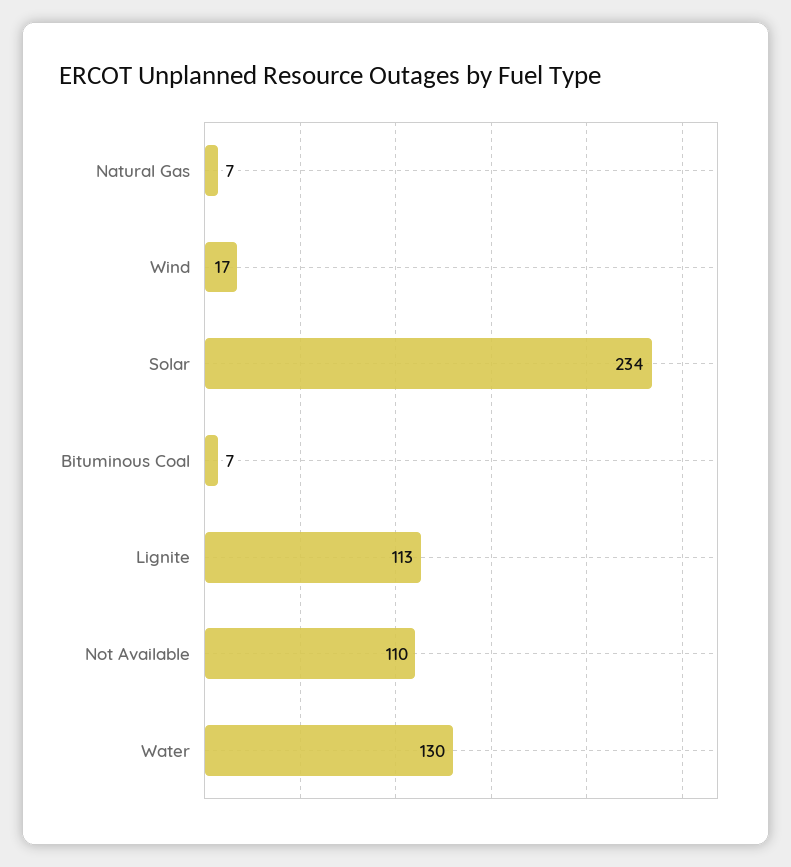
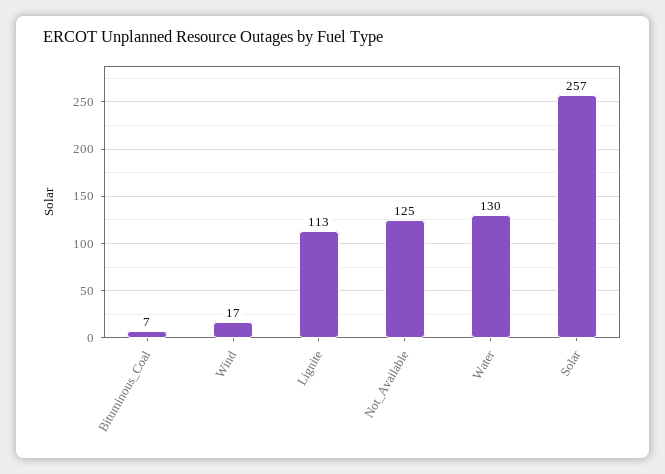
  {
-   "Natural Gas": 7,
    "Wind": 17,
-   "Solar": 234,
+   "Solar": 257,
    "Bituminous Coal": 7,
    "Lignite": 113,
-   "Not Available": 110,
+   "Not Available": 125,
    "Water": 130
  }

